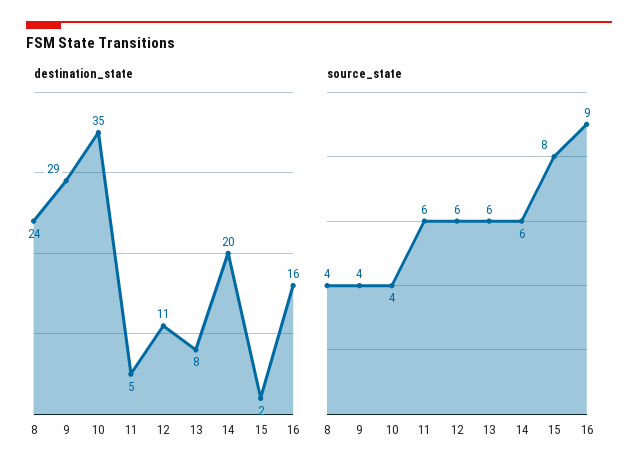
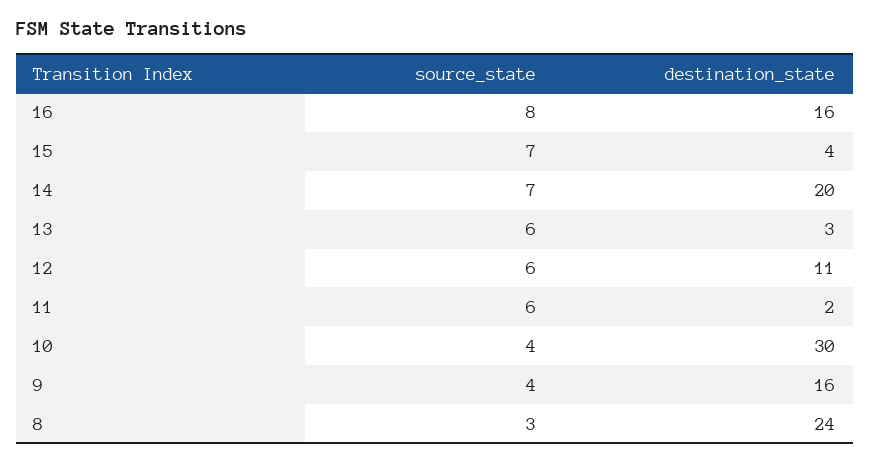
  {
    "destination_state": {
      "8": 24,
-     "9": 29,
+     "9": 16,
-     "10": 35,
+     "10": 30,
-     "11": 5,
+     "11": 2,
      "12": 11,
-     "13": 8,
+     "13": 3,
      "14": 20,
-     "15": 2,
+     "15": 4,
      "16": 16
    },
    "source_state": {
-     "8": 4,
+     "8": 3,
      "9": 4,
      "10": 4,
      "11": 6,
      "12": 6,
      "13": 6,
-     "14": 6,
+     "14": 7,
-     "15": 8,
+     "15": 7,
-     "16": 9
+     "16": 8
    }
  }

